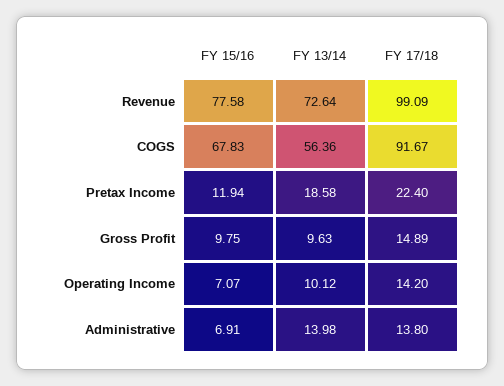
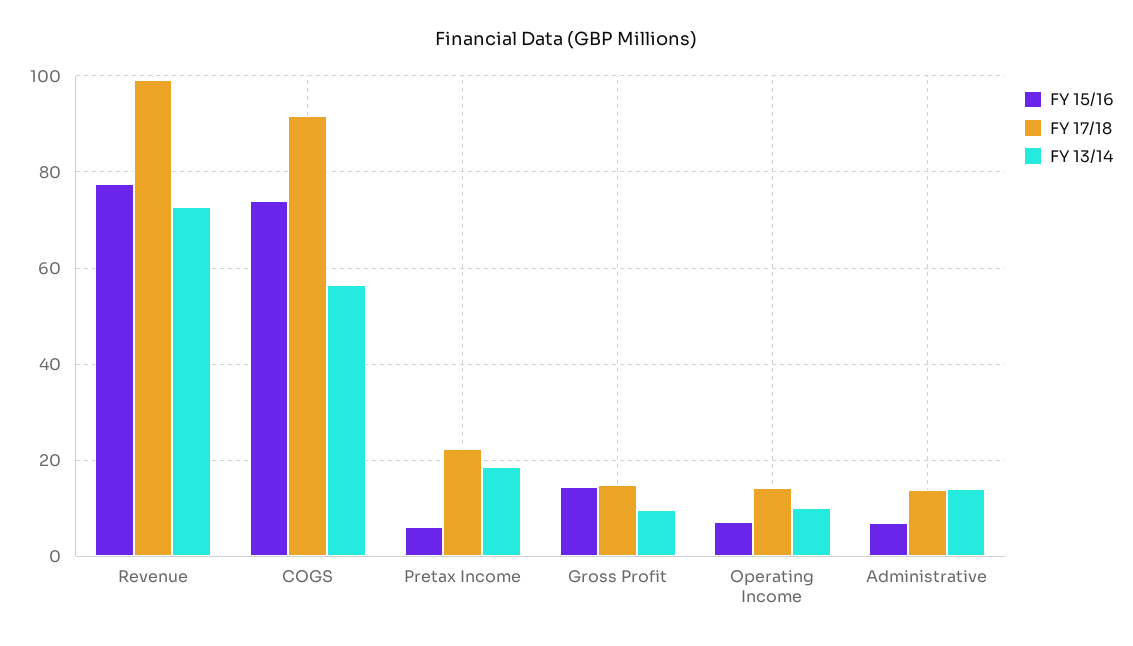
  {
    "FY 15/16": {
      "Revenue": 77.58,
-     "COGS": 67.83,
+     "COGS": 74,
-     "Pretax Income": 11.94,
+     "Pretax Income": 6,
-     "Gross Profit": 9.75,
+     "Gross Profit": 14,
      "Operating Income": 7.07,
      "Administrative": 6.91
    },
    "FY 13/14": {
      "Revenue": 72.64,
      "COGS": 56.36,
      "Pretax Income": 18.58,
      "Gross Profit": 9.63,
      "Operating Income": 10.12,
      "Administrative": 13.98
    },
    "FY 17/18": {
      "Revenue": 99.09,
      "COGS": 91.67,
      "Pretax Income": 22.4,
      "Gross Profit": 14.89,
      "Operating Income": 14.2,
      "Administrative": 13.8
    }
  }

